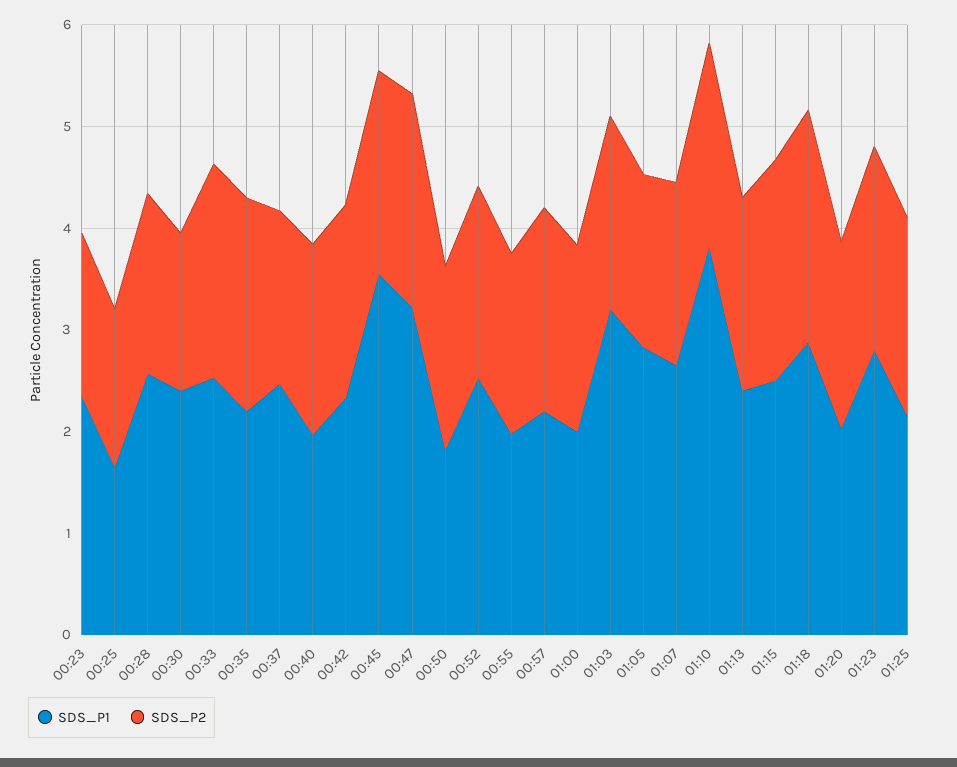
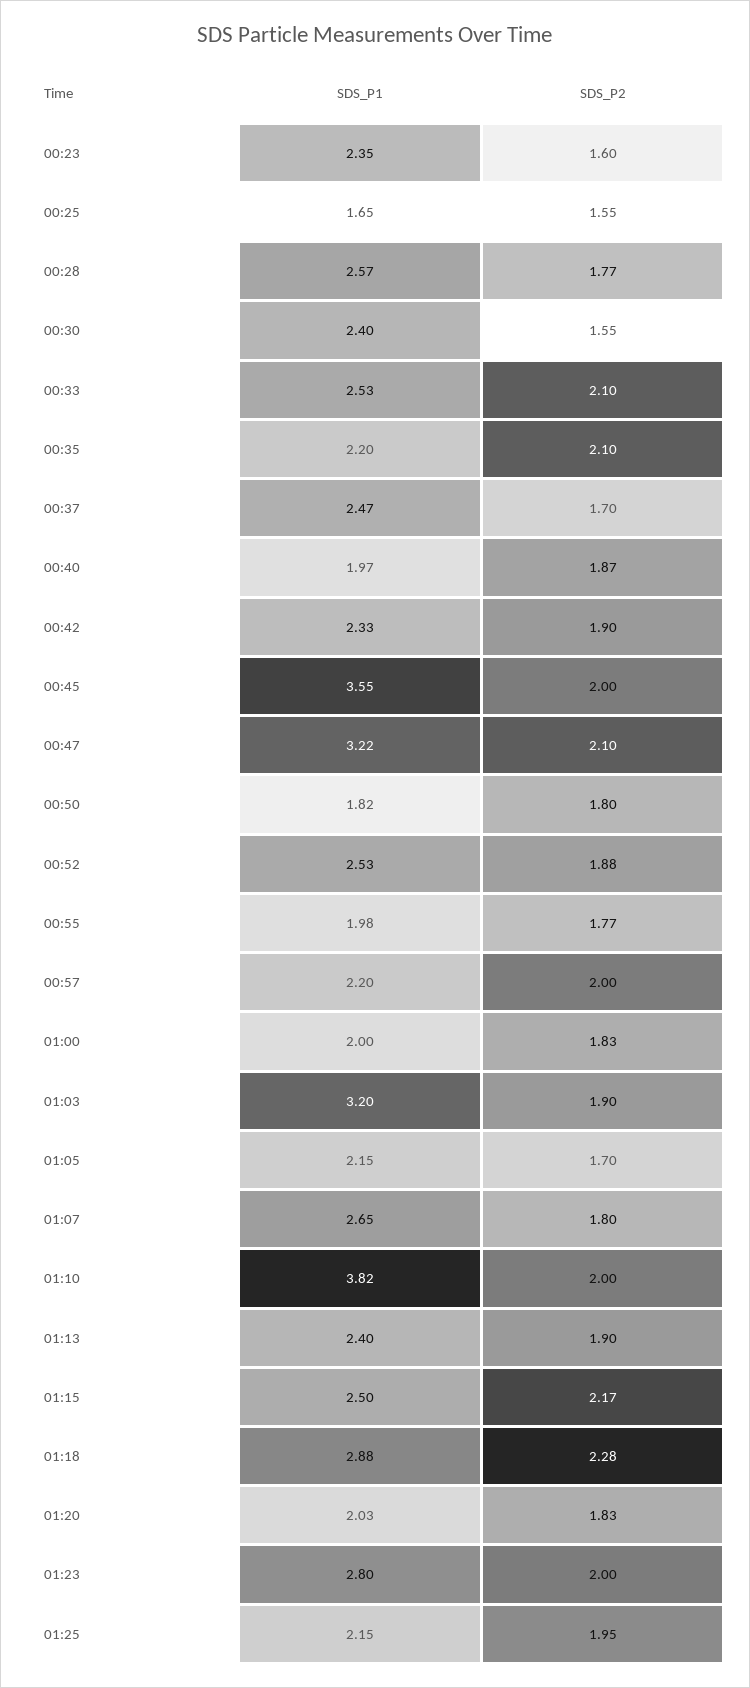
  {
    "SDS_P1": {
      "00:23": 2.35,
      "00:25": 1.65,
      "00:28": 2.57,
      "00:30": 2.4,
      "00:33": 2.53,
      "00:35": 2.2,
      "00:37": 2.47,
      "00:40": 1.97,
      "00:42": 2.33,
      "00:45": 3.55,
      "00:47": 3.22,
      "00:50": 1.82,
      "00:52": 2.53,
      "00:55": 1.98,
      "00:57": 2.2,
      "01:00": 2,
      "01:03": 3.2,
-     "01:05": 2.8,
+     "01:05": 2.15,
      "01:07": 2.65,
      "01:10": 3.82,
      "01:13": 2.4,
      "01:15": 2.5,
      "01:18": 2.88,
      "01:20": 2.03,
      "01:23": 2.8,
      "01:25": 2.15
    },
    "SDS_P2": {
      "00:23": 1.6,
      "00:25": 1.55,
      "00:28": 1.77,
      "00:30": 1.55,
      "00:33": 2.1,
      "00:35": 2.1,
      "00:37": 1.7,
      "00:40": 1.87,
      "00:42": 1.9,
      "00:45": 2,
      "00:47": 2.1,
      "00:50": 1.8,
      "00:52": 1.88,
      "00:55": 1.77,
      "00:57": 2,
      "01:00": 1.83,
      "01:03": 1.9,
      "01:05": 1.7,
      "01:07": 1.8,
      "01:10": 2,
      "01:13": 1.9,
      "01:15": 2.17,
      "01:18": 2.28,
      "01:20": 1.83,
      "01:23": 2,
      "01:25": 1.95
    }
  }

